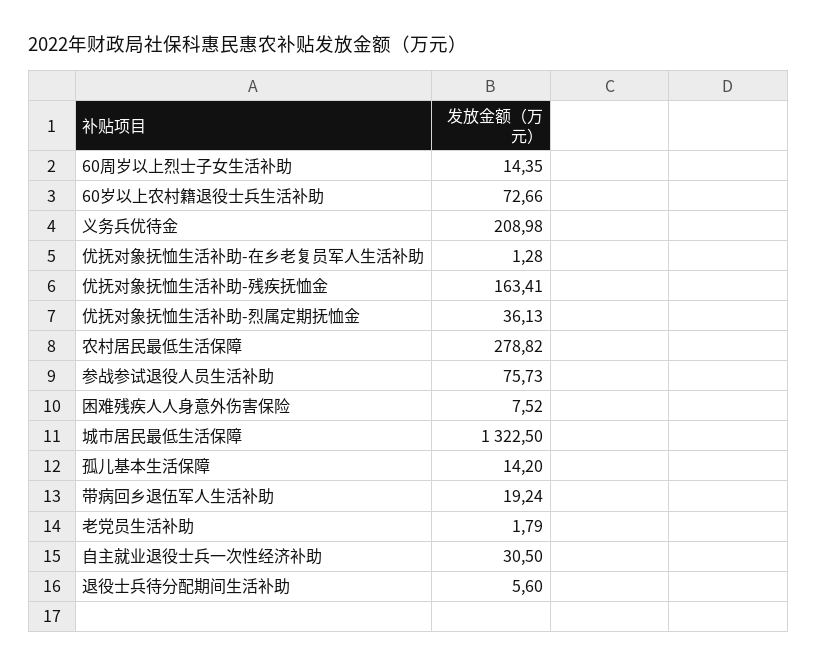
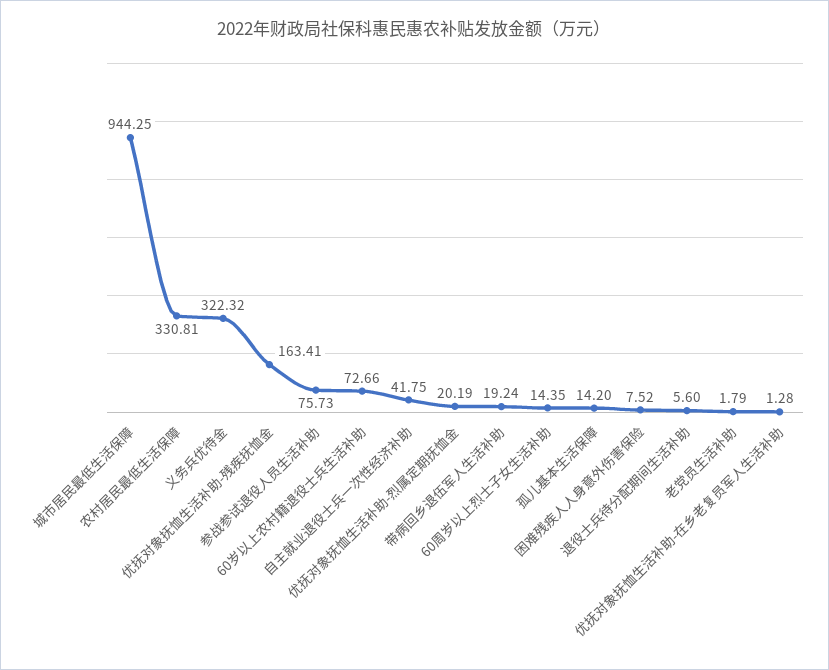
  {
    "60周岁以上烈士子女生活补助": 14.35,
    "60岁以上农村籍退役士兵生活补助": 72.66,
-   "义务兵优待金": 208.98,
+   "义务兵优待金": 322.32,
    "优抚对象抚恤生活补助-在乡老复员军人生活补助": 1.28,
    "优抚对象抚恤生活补助-残疾抚恤金": 163.41,
-   "优抚对象抚恤生活补助-烈属定期抚恤金": 36.13,
+   "优抚对象抚恤生活补助-烈属定期抚恤金": 20.19,
-   "农村居民最低生活保障": 278.82,
+   "农村居民最低生活保障": 330.81,
    "参战参试退役人员生活补助": 75.73,
    "困难残疾人人身意外伤害保险": 7.52,
-   "城市居民最低生活保障": 1322.5,
+   "城市居民最低生活保障": 944.25,
    "孤儿基本生活保障": 14.2,
    "带病回乡退伍军人生活补助": 19.24,
    "老党员生活补助": 1.79,
-   "自主就业退役士兵一次性经济补助": 30.5,
+   "自主就业退役士兵一次性经济补助": 41.75,
    "退役士兵待分配期间生活补助": 5.6
  }

